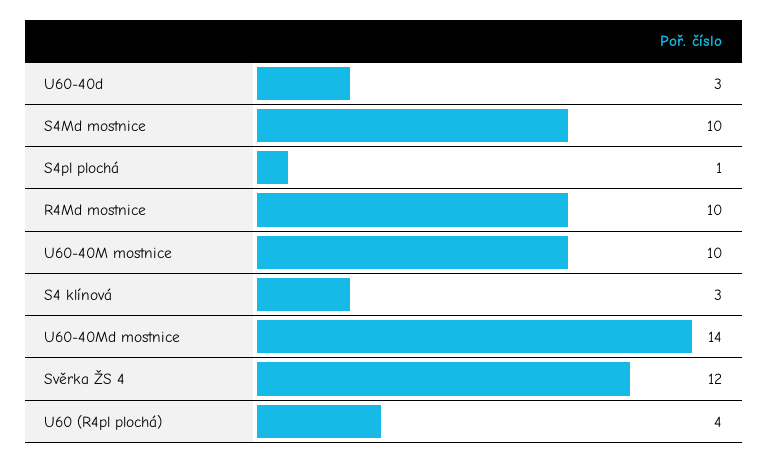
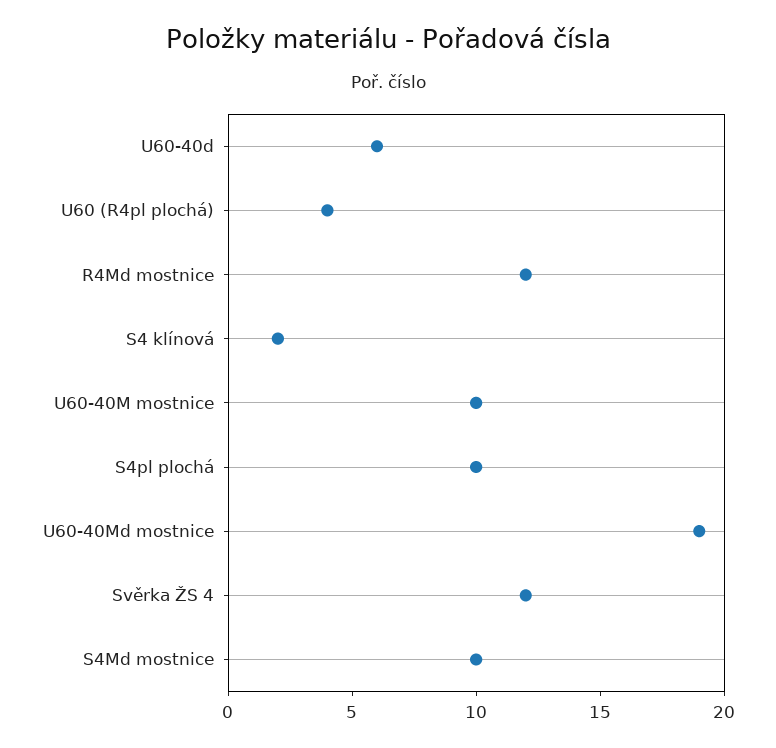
  {
-   "U60-40d": 3,
+   "U60-40d": 6,
    "S4Md mostnice": 10,
-   "S4pl plochá": 1,
+   "S4pl plochá": 10,
-   "R4Md mostnice": 10,
+   "R4Md mostnice": 12,
    "U60-40M mostnice": 10,
-   "S4 klínová": 3,
+   "S4 klínová": 2,
-   "U60-40Md mostnice": 14,
+   "U60-40Md mostnice": 19,
    "Svěrka ŽS 4": 12,
    "U60 (R4pl plochá)": 4
  }

